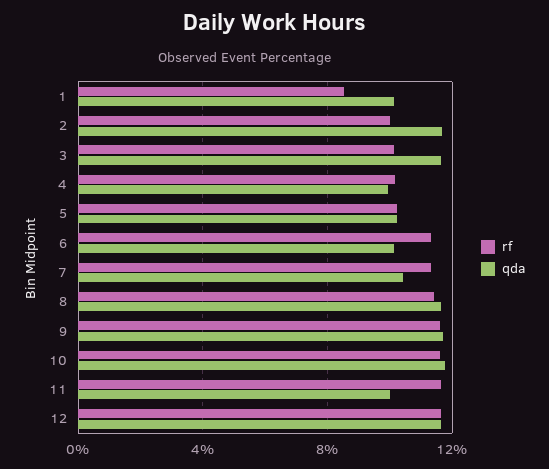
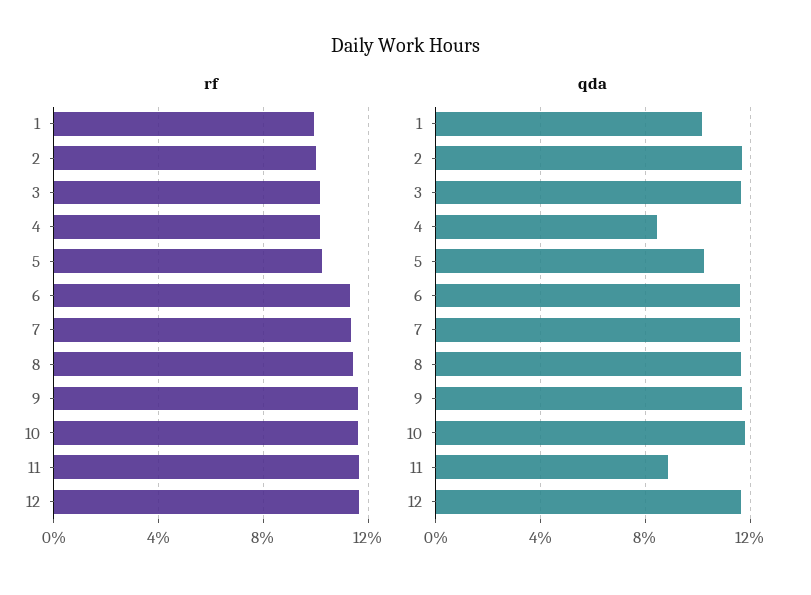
  {
    "rf": {
-     "1": 8.5,
+     "1": 10,
      "2": 10,
      "3": 10,
      "4": 10,
      "5": 10,
      "6": 11.5,
      "7": 11.5,
      "8": 11.5,
      "9": 11.5,
      "10": 11.5,
      "11": 11.5,
      "12": 11.5
    },
    "qda": {
      "1": 10,
      "2": 11.5,
      "3": 11.5,
-     "4": 10,
+     "4": 8.5,
      "5": 10,
-     "6": 10,
+     "6": 11.5,
-     "7": 10.5,
+     "7": 11.5,
      "8": 11.5,
      "9": 11.5,
      "10": 12,
-     "11": 10,
+     "11": 9,
      "12": 11.5
    }
  }

